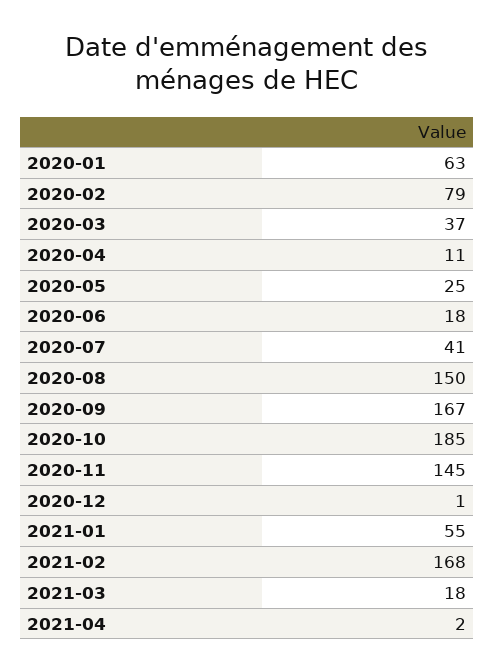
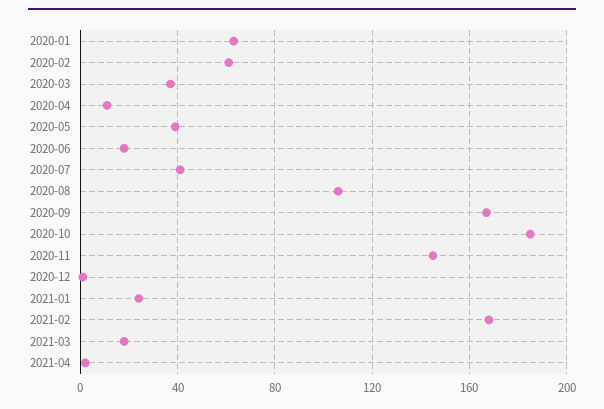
  {
    "2020-01": 63,
-   "2020-02": 79,
+   "2020-02": 60,
    "2020-03": 37,
    "2020-04": 11,
-   "2020-05": 25,
+   "2020-05": 40,
    "2020-06": 18,
    "2020-07": 41,
-   "2020-08": 150,
+   "2020-08": 105,
    "2020-09": 167,
    "2020-10": 185,
    "2020-11": 145,
    "2020-12": 1,
-   "2021-01": 55,
+   "2021-01": 25,
    "2021-02": 168,
    "2021-03": 18,
    "2021-04": 2
  }

